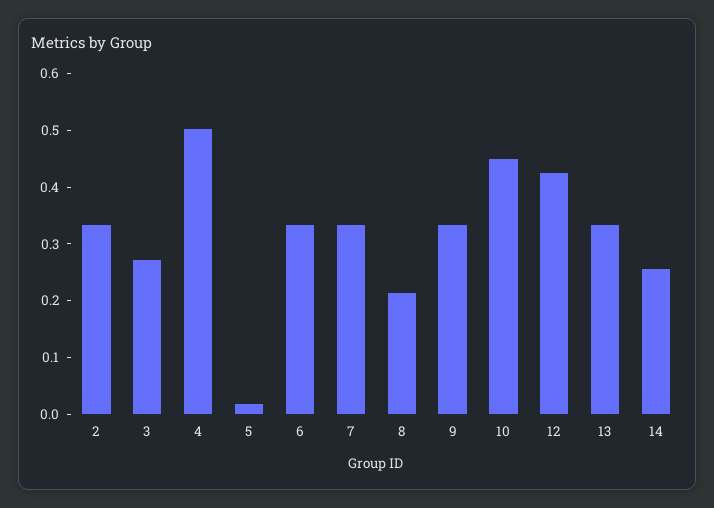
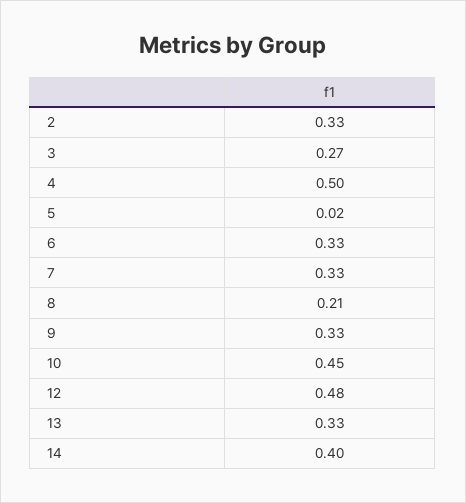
  {
    "2": 0.33,
    "3": 0.27,
    "4": 0.5,
    "5": 0.02,
    "6": 0.33,
    "7": 0.33,
    "8": 0.21,
    "9": 0.33,
    "10": 0.45,
-   "12": 0.42,
+   "12": 0.48,
    "13": 0.33,
-   "14": 0.26
+   "14": 0.4
  }

